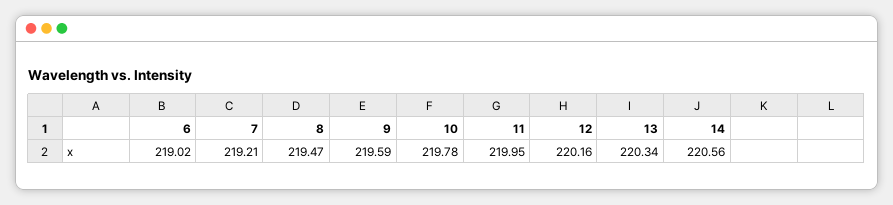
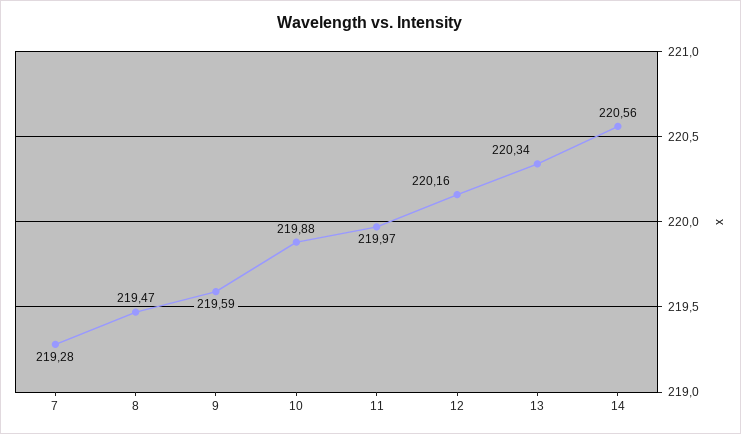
  {
-   "6": 219.02,
-   "7": 219.21,
+   "7": 219.28,
    "8": 219.47,
    "9": 219.59,
-   "10": 219.78,
+   "10": 219.88,
-   "11": 219.95,
+   "11": 219.97,
    "12": 220.16,
    "13": 220.34,
    "14": 220.56
  }

